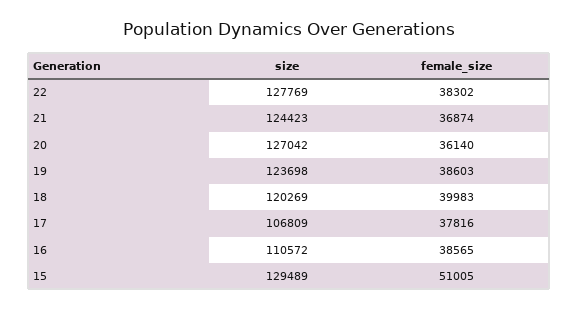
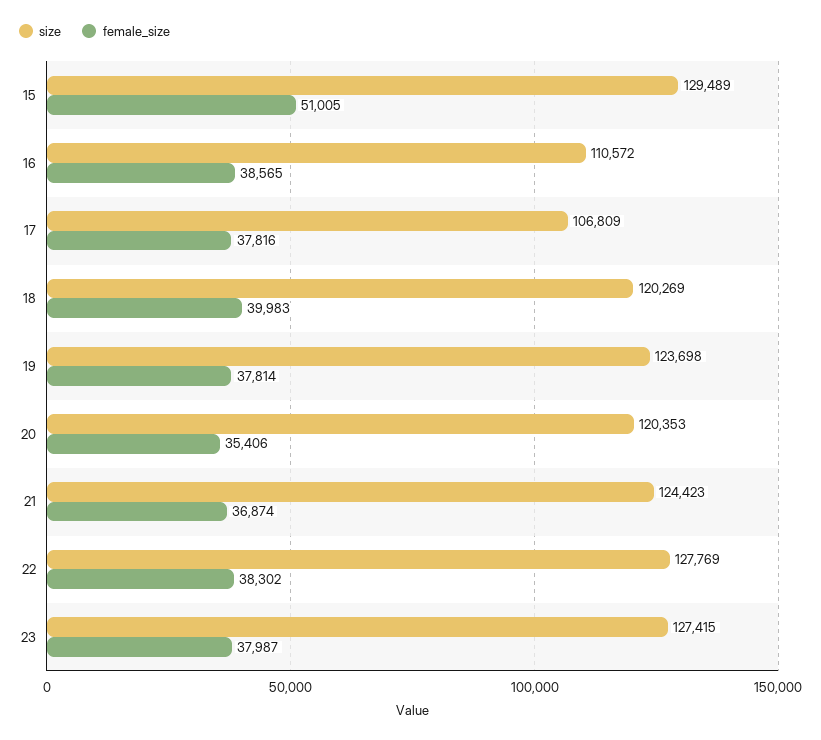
  {
    "size": {
      "22": 127769,
      "21": 124423,
-     "20": 127042,
+     "20": 120353,
      "19": 123698,
      "18": 120269,
      "17": 106809,
      "16": 110572,
-     "15": 129489
+     "15": 129489,
+     "23": 127415
    },
    "female_size": {
      "22": 38302,
      "21": 36874,
-     "20": 36140,
+     "20": 35406,
-     "19": 38603,
+     "19": 37814,
      "18": 39983,
      "17": 37816,
      "16": 38565,
-     "15": 51005
+     "15": 51005,
+     "23": 37987
    }
  }

